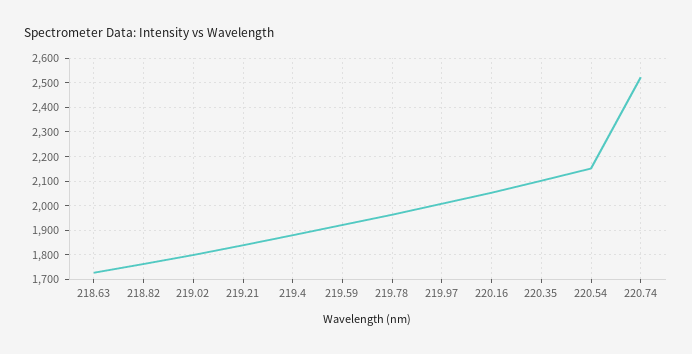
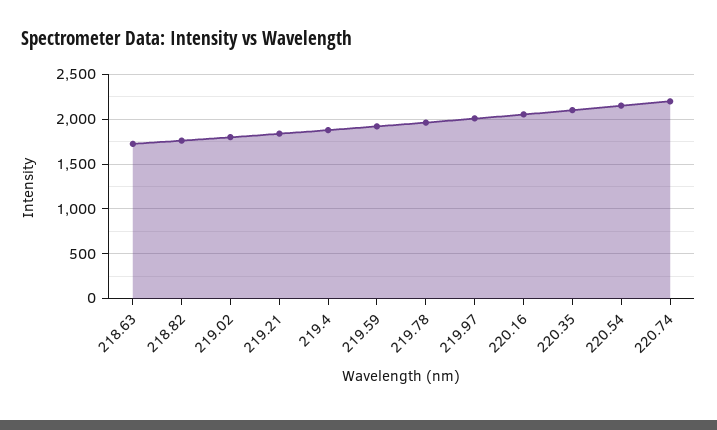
  {
    "218.63": 1725,
    "218.82": 1750,
    "219.02": 1800,
    "219.21": 1850,
    "219.4": 1875,
    "219.59": 1925,
    "219.78": 1975,
    "219.97": 2000,
    "220.16": 2050,
    "220.35": 2100,
    "220.54": 2150,
-   "220.74": 2525
+   "220.74": 2200
  }

